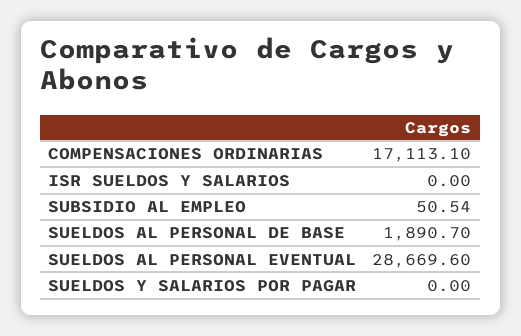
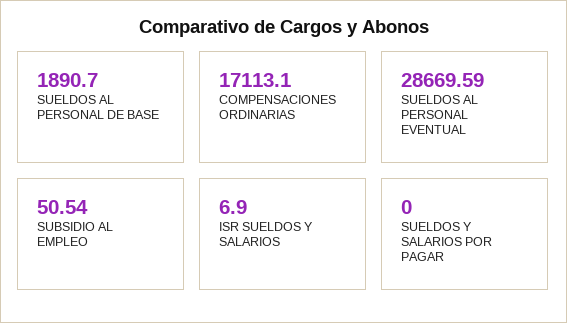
  {
    "COMPENSACIONES ORDINARIAS": 17113.1,
-   "ISR SUELDOS Y SALARIOS": 0,
+   "ISR SUELDOS Y SALARIOS": 6.9,
    "SUBSIDIO AL EMPLEO": 50.54,
    "SUELDOS AL PERSONAL DE BASE": 1890.7,
-   "SUELDOS AL PERSONAL EVENTUAL": 28669.6,
+   "SUELDOS AL PERSONAL EVENTUAL": 28669.59,
    "SUELDOS Y SALARIOS POR PAGAR": 0
  }

